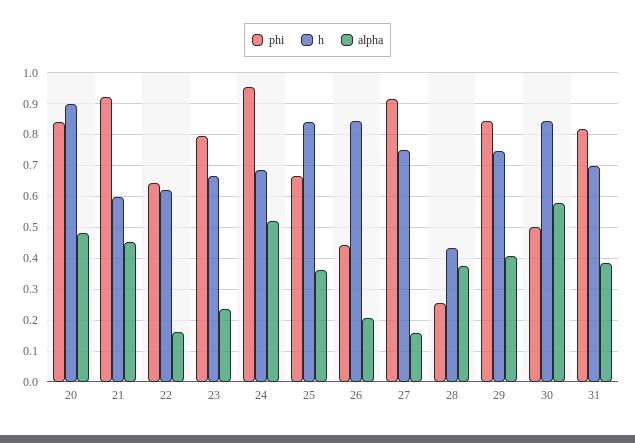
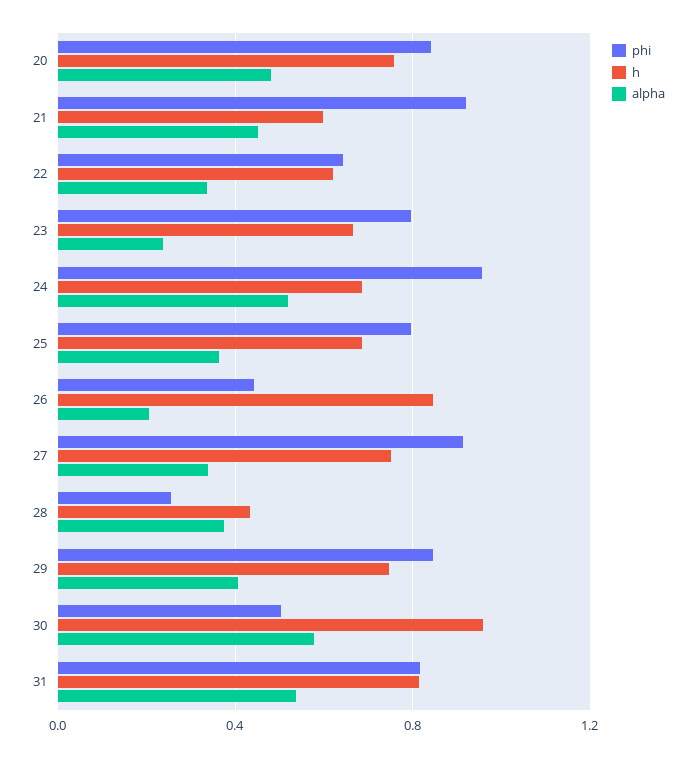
  {
    "phi": {
      "20": 0.84,
      "21": 0.92,
      "22": 0.64,
      "23": 0.8,
      "24": 0.96,
-     "25": 0.66,
+     "25": 0.8,
      "26": 0.44,
      "27": 0.92,
      "28": 0.26,
      "29": 0.84,
      "30": 0.5,
      "31": 0.82
    },
    "h": {
-     "20": 0.9,
+     "20": 0.75,
      "21": 0.6,
      "22": 0.62,
      "23": 0.66,
      "24": 0.68,
-     "25": 0.84,
+     "25": 0.7,
      "26": 0.84,
      "27": 0.76,
      "28": 0.44,
      "29": 0.74,
-     "30": 0.84,
+     "30": 0.95,
-     "31": 0.7
+     "31": 0.8
    },
    "alpha": {
      "20": 0.48,
      "21": 0.46,
-     "22": 0.16,
+     "22": 0.35,
      "23": 0.24,
      "24": 0.52,
      "25": 0.36,
      "26": 0.2,
-     "27": 0.16,
+     "27": 0.35,
      "28": 0.38,
      "29": 0.4,
      "30": 0.58,
-     "31": 0.38
+     "31": 0.55
    }
  }

